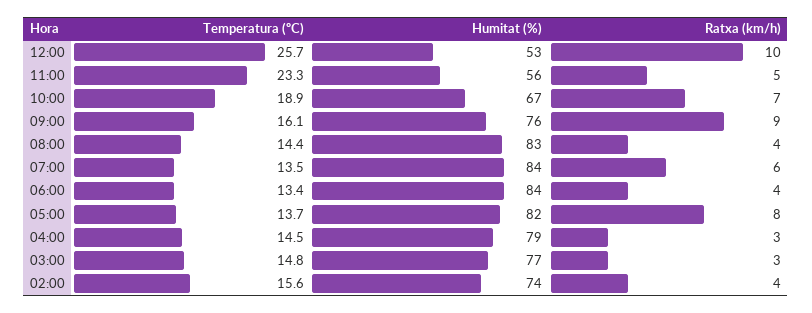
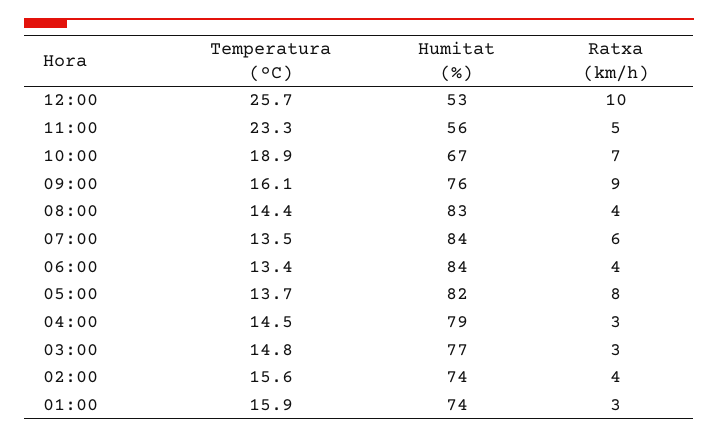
  {
    "Temperatura (ºC)": {
      "12:00": 25.7,
      "11:00": 23.3,
      "10:00": 18.9,
      "09:00": 16.1,
      "08:00": 14.4,
      "07:00": 13.5,
      "06:00": 13.4,
      "05:00": 13.7,
      "04:00": 14.5,
      "03:00": 14.8,
-     "02:00": 15.6
+     "02:00": 15.6,
+     "01:00": 15.9
    },
    "Humitat (%)": {
      "12:00": 53,
      "11:00": 56,
      "10:00": 67,
      "09:00": 76,
      "08:00": 83,
      "07:00": 84,
      "06:00": 84,
      "05:00": 82,
      "04:00": 79,
      "03:00": 77,
-     "02:00": 74
+     "02:00": 74,
+     "01:00": 74
    },
    "Ratxa (km/h)": {
      "12:00": 10,
      "11:00": 5,
      "10:00": 7,
      "09:00": 9,
      "08:00": 4,
      "07:00": 6,
      "06:00": 4,
      "05:00": 8,
      "04:00": 3,
      "03:00": 3,
-     "02:00": 4
+     "02:00": 4,
+     "01:00": 3
    }
  }

